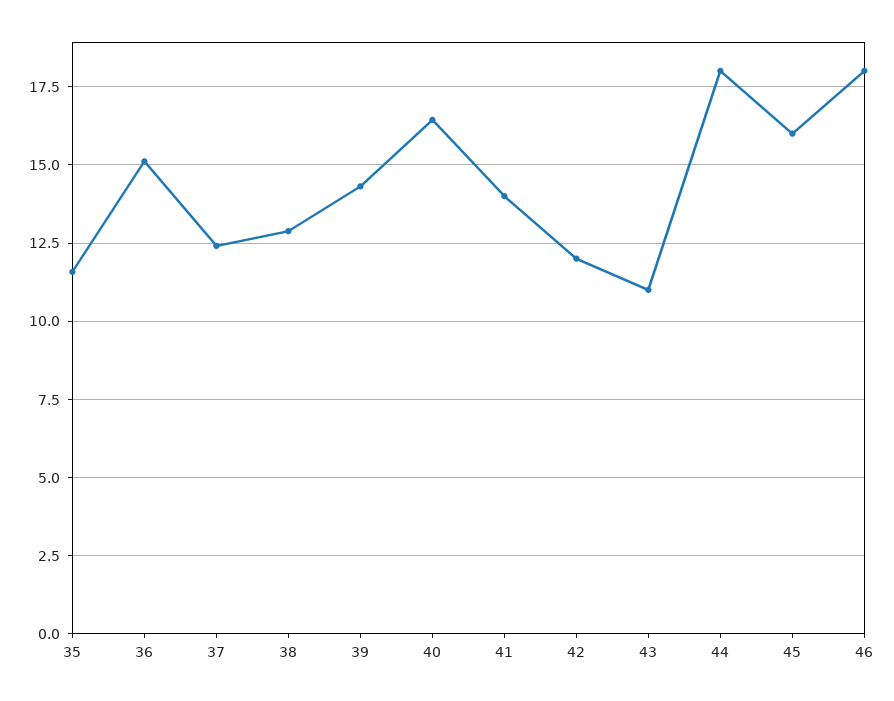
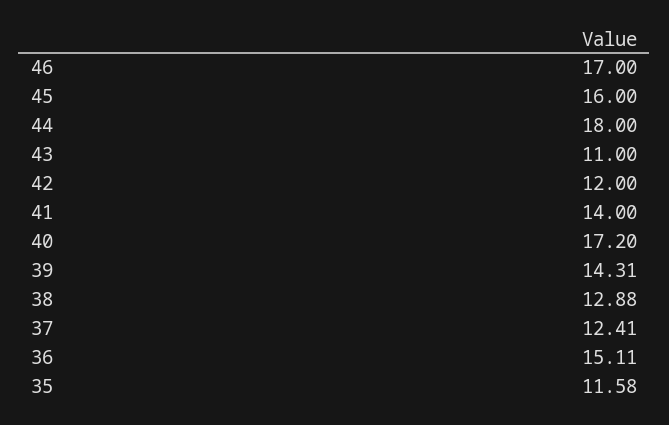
  {
    "35": 11.58,
    "36": 15.11,
    "37": 12.41,
    "38": 12.88,
    "39": 14.31,
-   "40": 16.5,
+   "40": 17.2,
    "41": 14,
    "42": 12,
    "43": 11,
    "44": 18,
    "45": 16,
-   "46": 18
+   "46": 17
  }

